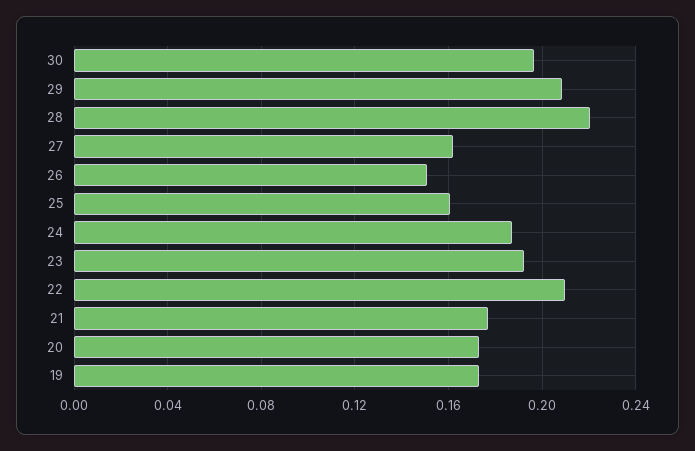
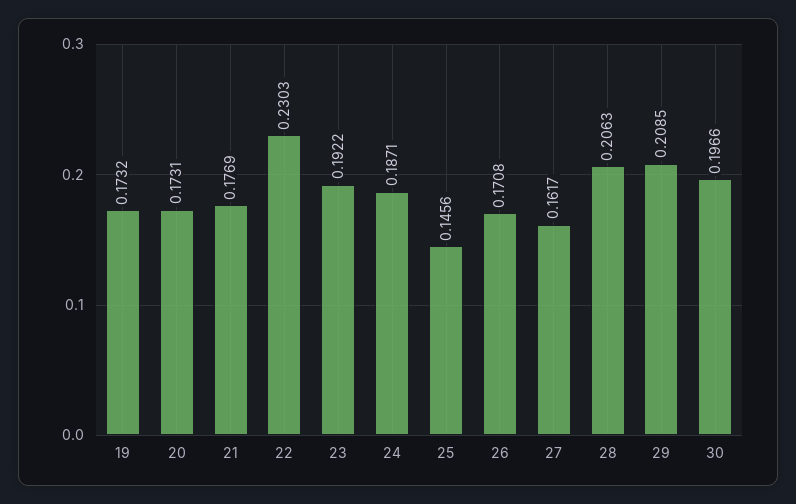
  {
    "30": 0.1966,
    "29": 0.2085,
-   "28": 0.22,
+   "28": 0.2063,
    "27": 0.1617,
-   "26": 0.15,
+   "26": 0.1708,
-   "25": 0.16,
+   "25": 0.1456,
    "24": 0.1871,
    "23": 0.1922,
-   "22": 0.21,
+   "22": 0.2303,
    "21": 0.1769,
    "20": 0.1731,
    "19": 0.1732
  }

